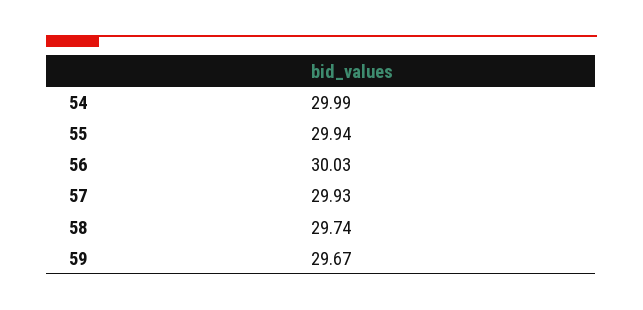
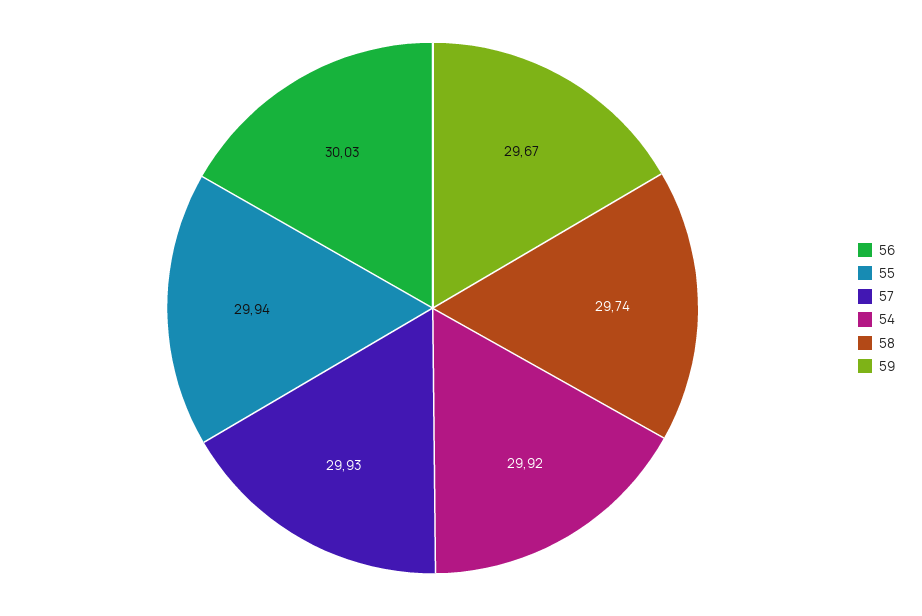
  {
-   "54": 29.99,
+   "54": 29.92,
    "55": 29.94,
    "56": 30.03,
    "57": 29.93,
    "58": 29.74,
    "59": 29.67
  }

